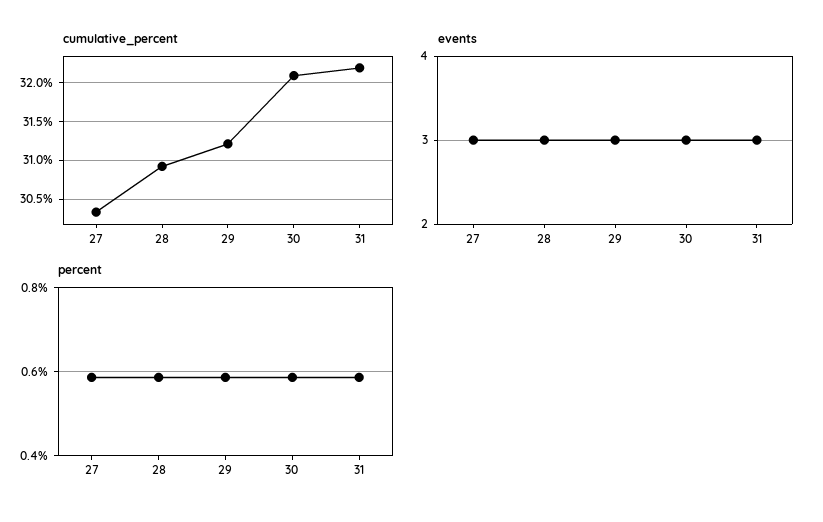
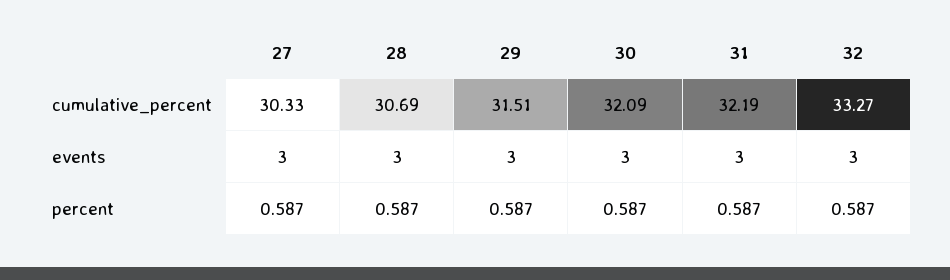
  {
    "cumulative_percent": {
      "27": 30.33,
-     "28": 30.9,
+     "28": 30.69,
-     "29": 31.2,
+     "29": 31.51,
      "30": 32.09,
-     "31": 32.19
+     "31": 32.19,
+     "32": 33.27
    },
    "events": {
      "27": 3,
      "28": 3,
      "29": 3,
      "30": 3,
-     "31": 3
+     "31": 3,
+     "32": 3
    },
    "percent": {
      "27": 0.587,
      "28": 0.587,
      "29": 0.587,
      "30": 0.587,
-     "31": 0.587
+     "31": 0.587,
+     "32": 0.587
    }
  }

